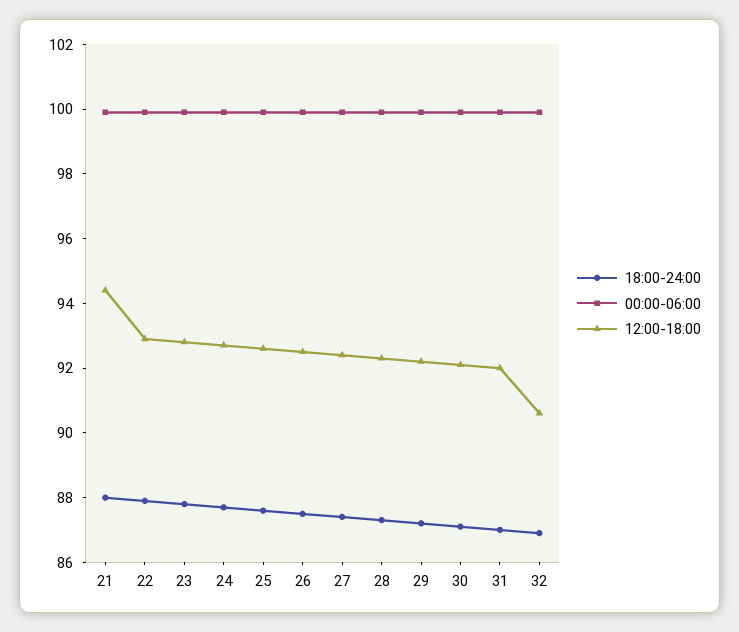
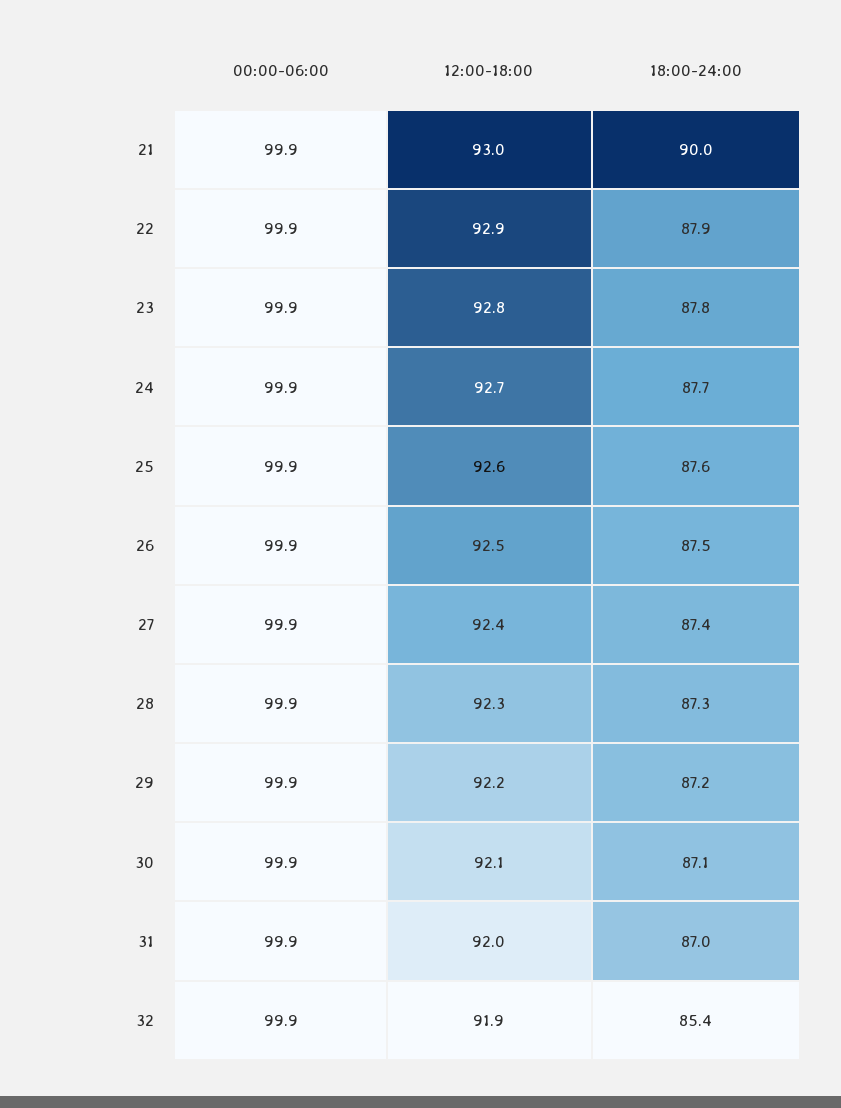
  {
    "18:00-24:00": {
-     "21": 88,
+     "21": 90,
      "22": 87.9,
      "23": 87.8,
      "24": 87.7,
      "25": 87.6,
      "26": 87.5,
      "27": 87.4,
      "28": 87.3,
      "29": 87.2,
      "30": 87.1,
      "31": 87,
-     "32": 87
+     "32": 85.4
    },
    "00:00-06:00": {
      "21": 99.9,
      "22": 99.9,
      "23": 99.9,
      "24": 99.9,
      "25": 99.9,
      "26": 99.9,
      "27": 99.9,
      "28": 99.9,
      "29": 99.9,
      "30": 99.9,
      "31": 99.9,
      "32": 99.9
    },
    "12:00-18:00": {
-     "21": 94.5,
+     "21": 93,
      "22": 92.9,
      "23": 92.8,
      "24": 92.7,
      "25": 92.6,
      "26": 92.5,
      "27": 92.4,
      "28": 92.3,
      "29": 92.2,
      "30": 92.1,
      "31": 92,
-     "32": 90.5
+     "32": 91.9
    }
  }

